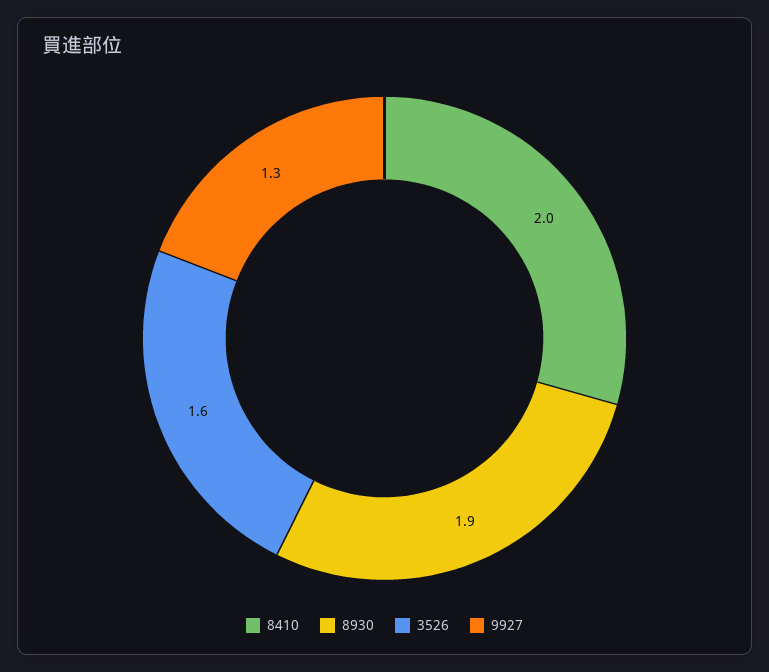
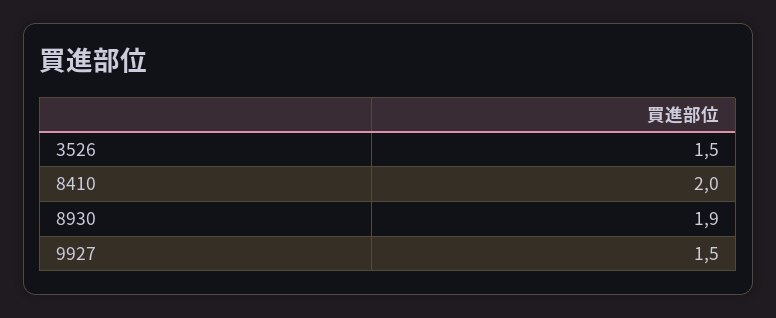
  {
    "8410": 2,
    "8930": 1.9,
-   "3526": 1.6,
+   "3526": 1.5,
-   "9927": 1.3
+   "9927": 1.5
  }

